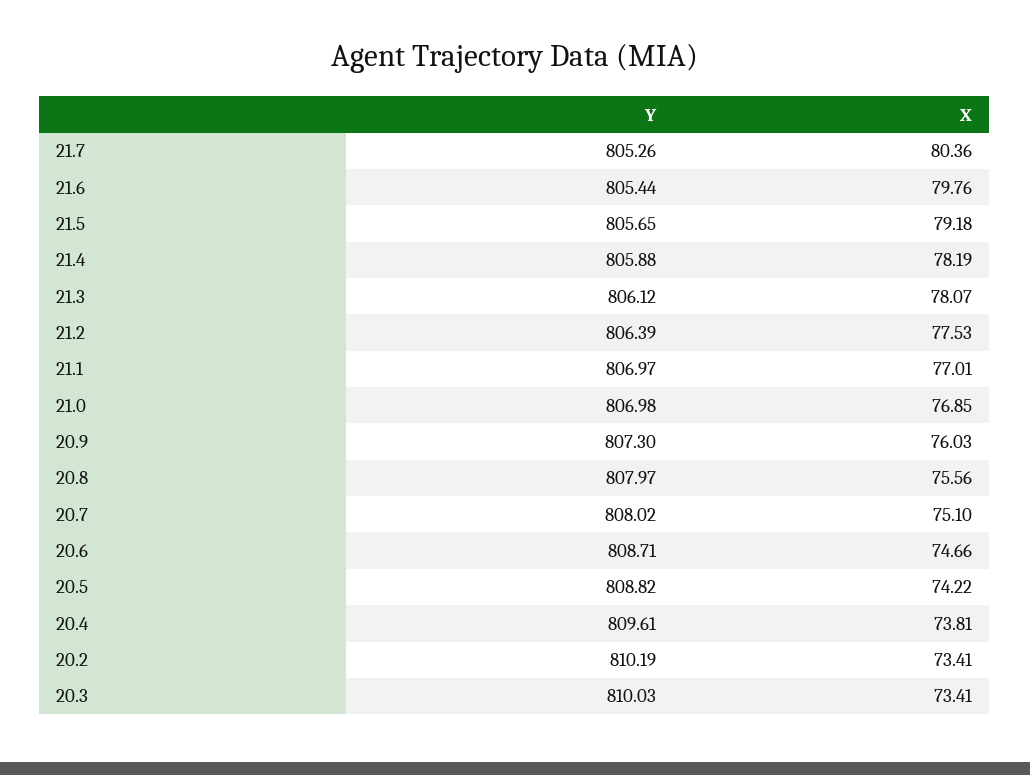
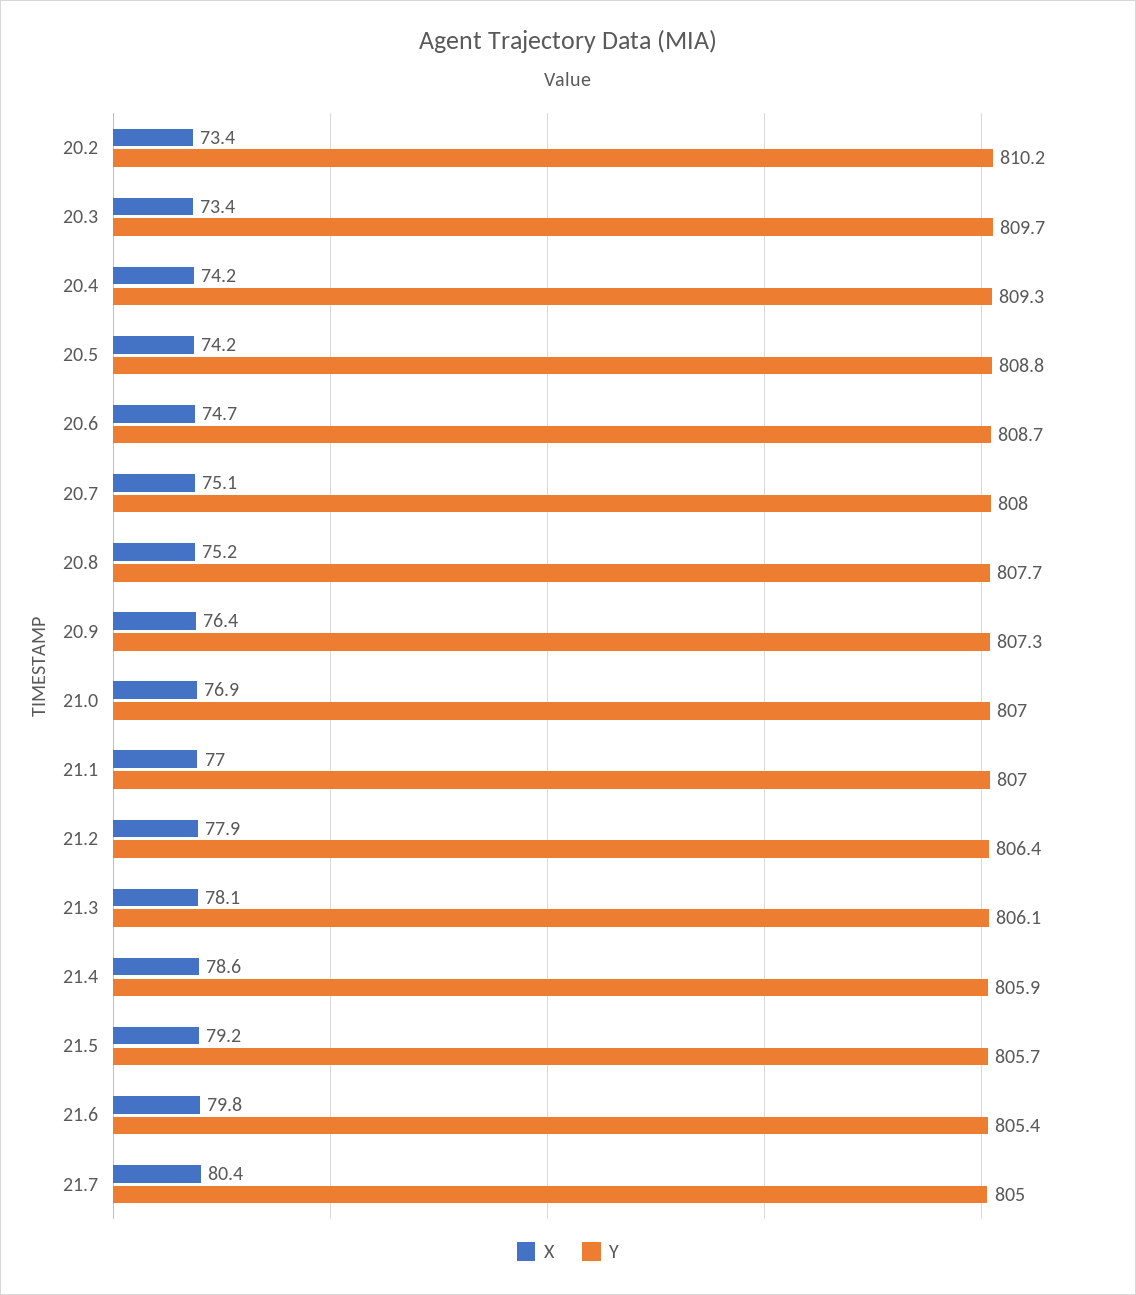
  {
    "Y": {
-     "21.7": 805.26,
+     "21.7": 805,
      "21.6": 805.44,
      "21.5": 805.65,
      "21.4": 805.88,
      "21.3": 806.12,
      "21.2": 806.39,
      "21.1": 806.97,
      "21.0": 806.98,
      "20.9": 807.3,
-     "20.8": 807.97,
+     "20.8": 807.7,
      "20.7": 808.02,
      "20.6": 808.71,
      "20.5": 808.82,
-     "20.4": 809.61,
+     "20.4": 809.3,
      "20.2": 810.19,
-     "20.3": 810.03
+     "20.3": 809.7
    },
    "X": {
      "21.7": 80.36,
      "21.6": 79.76,
      "21.5": 79.18,
-     "21.4": 78.19,
+     "21.4": 78.6,
      "21.3": 78.07,
-     "21.2": 77.53,
+     "21.2": 77.9,
      "21.1": 77.01,
      "21.0": 76.85,
-     "20.9": 76.03,
+     "20.9": 76.4,
-     "20.8": 75.56,
+     "20.8": 75.2,
      "20.7": 75.1,
      "20.6": 74.66,
      "20.5": 74.22,
-     "20.4": 73.81,
+     "20.4": 74.2,
      "20.2": 73.41,
      "20.3": 73.41
    }
  }

